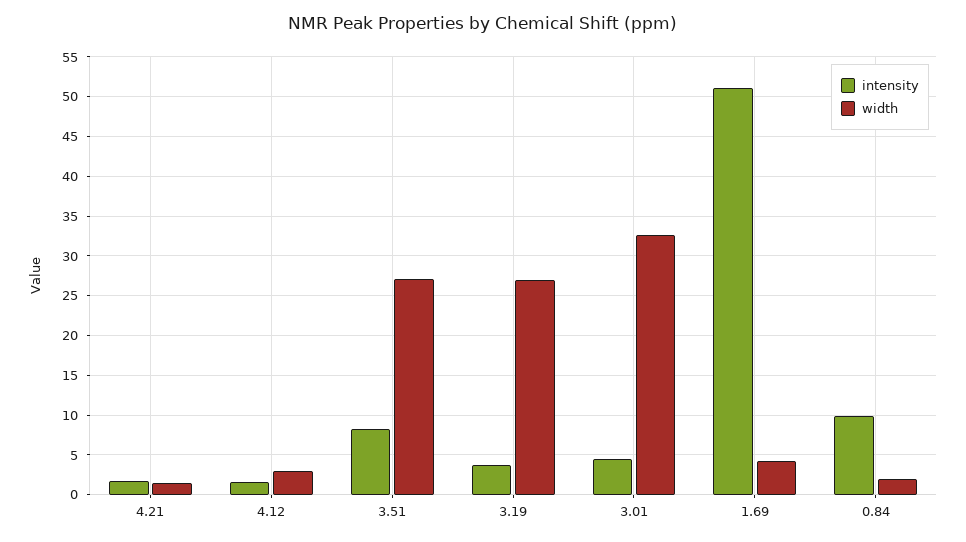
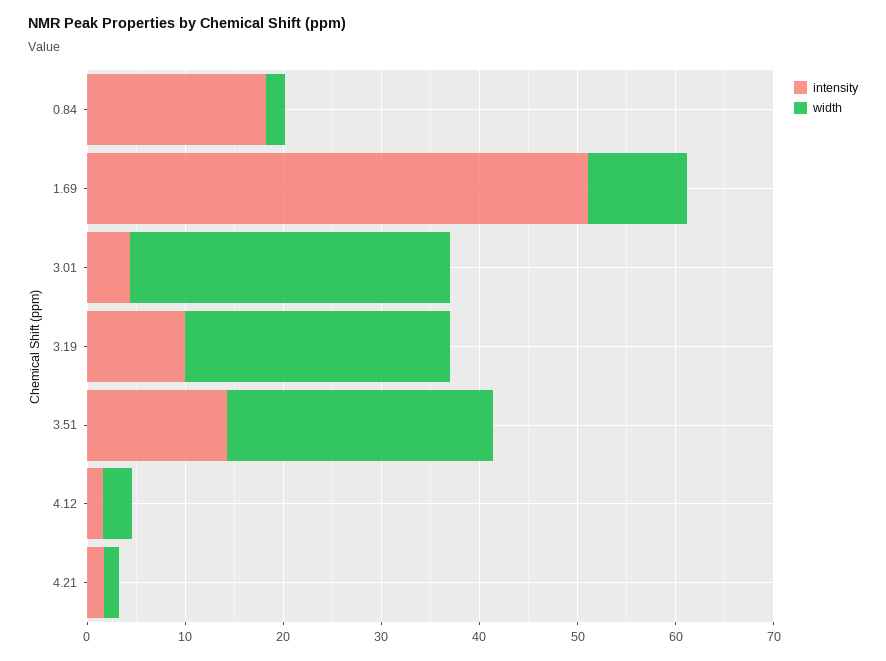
  {
    "intensity": {
      "4.21": 2,
      "4.12": 2,
-     "3.51": 8,
+     "3.51": 14,
-     "3.19": 4,
+     "3.19": 10,
      "3.01": 4,
      "1.69": 51,
-     "0.84": 10
+     "0.84": 18
    },
    "width": {
      "4.21": 1,
      "4.12": 3,
      "3.51": 27,
      "3.19": 27,
      "3.01": 33,
-     "1.69": 4,
+     "1.69": 10,
      "0.84": 2
    }
  }

